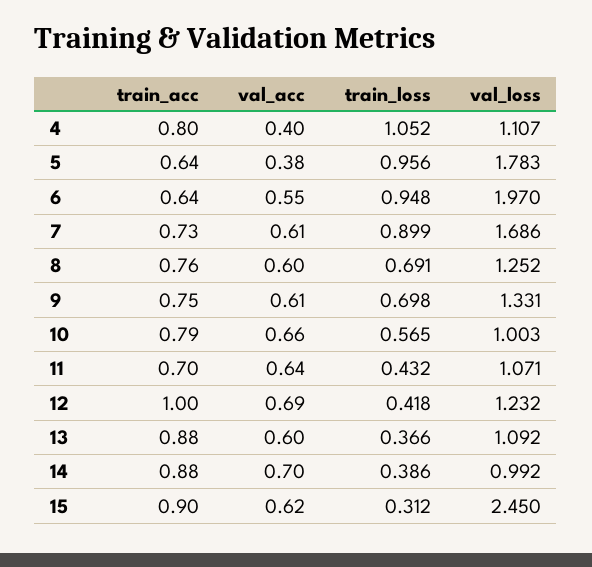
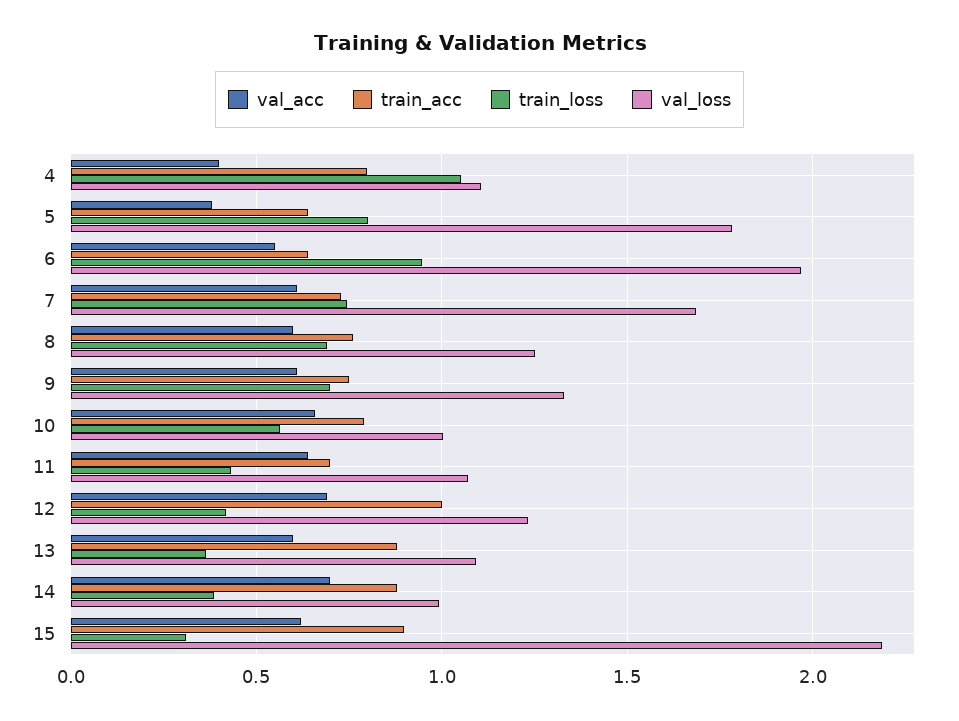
  {
    "train_acc": {
      "4": 0.8,
      "5": 0.64,
      "6": 0.64,
      "7": 0.73,
      "8": 0.76,
      "9": 0.75,
      "10": 0.79,
      "11": 0.7,
      "12": 1,
      "13": 0.88,
      "14": 0.88,
      "15": 0.9
    },
    "val_acc": {
      "4": 0.4,
      "5": 0.38,
      "6": 0.55,
      "7": 0.61,
      "8": 0.6,
      "9": 0.61,
      "10": 0.66,
      "11": 0.64,
      "12": 0.69,
      "13": 0.6,
      "14": 0.7,
      "15": 0.62
    },
    "train_loss": {
      "4": 1.052,
-     "5": 0.956,
+     "5": 0.8,
      "6": 0.948,
-     "7": 0.899,
+     "7": 0.75,
      "8": 0.691,
      "9": 0.698,
      "10": 0.565,
      "11": 0.432,
      "12": 0.418,
      "13": 0.366,
      "14": 0.386,
      "15": 0.312
    },
    "val_loss": {
      "4": 1.107,
      "5": 1.783,
      "6": 1.97,
      "7": 1.686,
      "8": 1.252,
      "9": 1.331,
      "10": 1.003,
      "11": 1.071,
      "12": 1.232,
      "13": 1.092,
      "14": 0.992,
-     "15": 2.45
+     "15": 2.2
    }
  }

